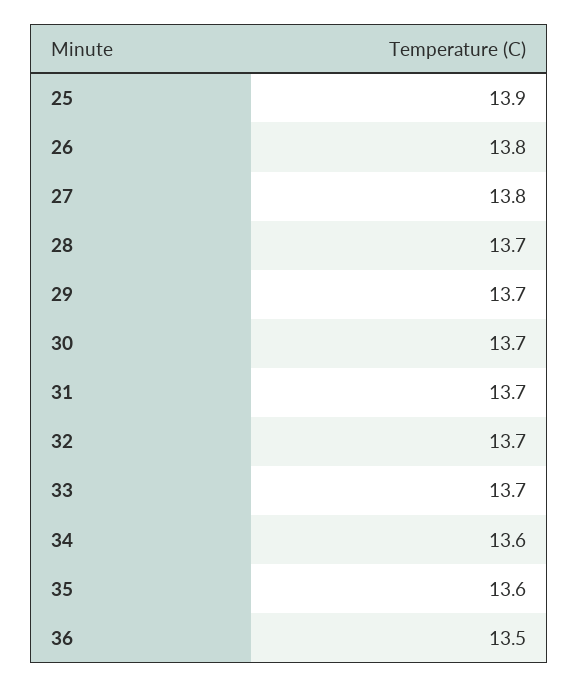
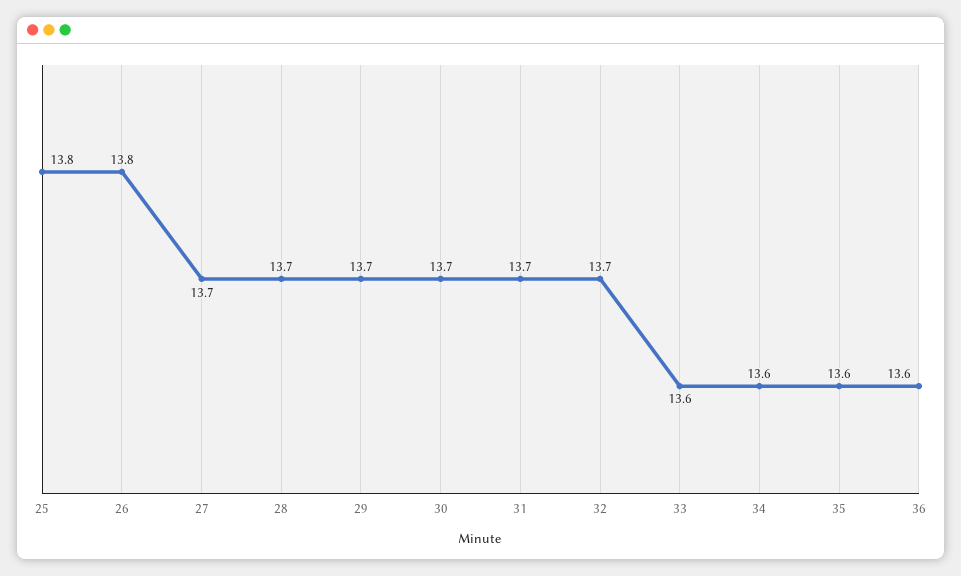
  {
-   "25": 13.9,
+   "25": 13.8,
    "26": 13.8,
-   "27": 13.8,
+   "27": 13.7,
    "28": 13.7,
    "29": 13.7,
    "30": 13.7,
    "31": 13.7,
    "32": 13.7,
-   "33": 13.7,
+   "33": 13.6,
    "34": 13.6,
    "35": 13.6,
-   "36": 13.5
+   "36": 13.6
  }

